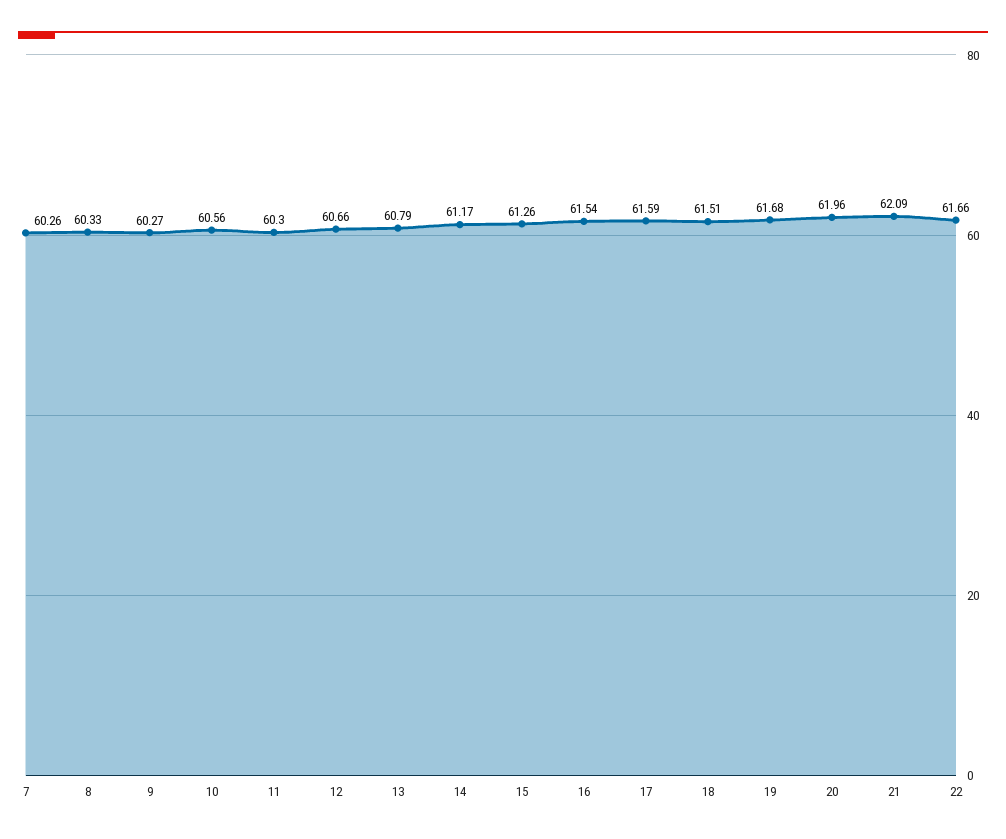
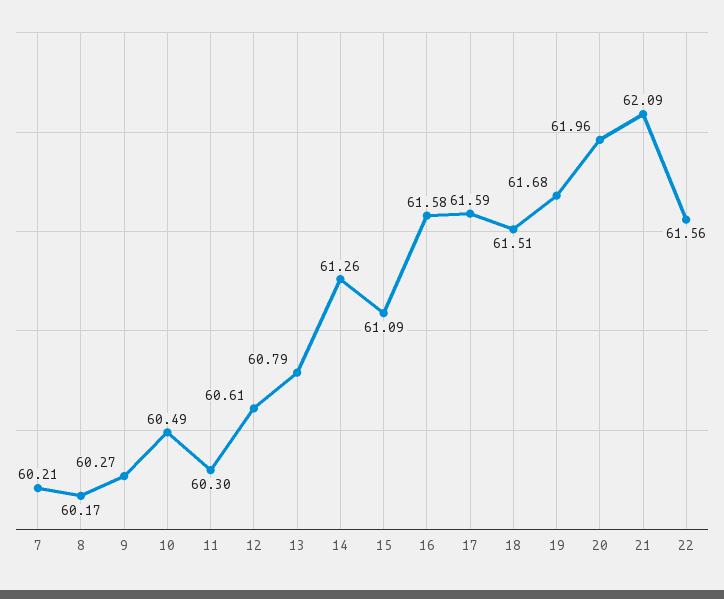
  {
-   "7": 60.26,
+   "7": 60.21,
-   "8": 60.33,
+   "8": 60.17,
    "9": 60.27,
-   "10": 60.56,
+   "10": 60.49,
    "11": 60.3,
-   "12": 60.66,
+   "12": 60.61,
    "13": 60.79,
-   "14": 61.17,
+   "14": 61.26,
-   "15": 61.26,
+   "15": 61.09,
-   "16": 61.54,
+   "16": 61.58,
    "17": 61.59,
    "18": 61.51,
    "19": 61.68,
    "20": 61.96,
    "21": 62.09,
-   "22": 61.66
+   "22": 61.56
  }

